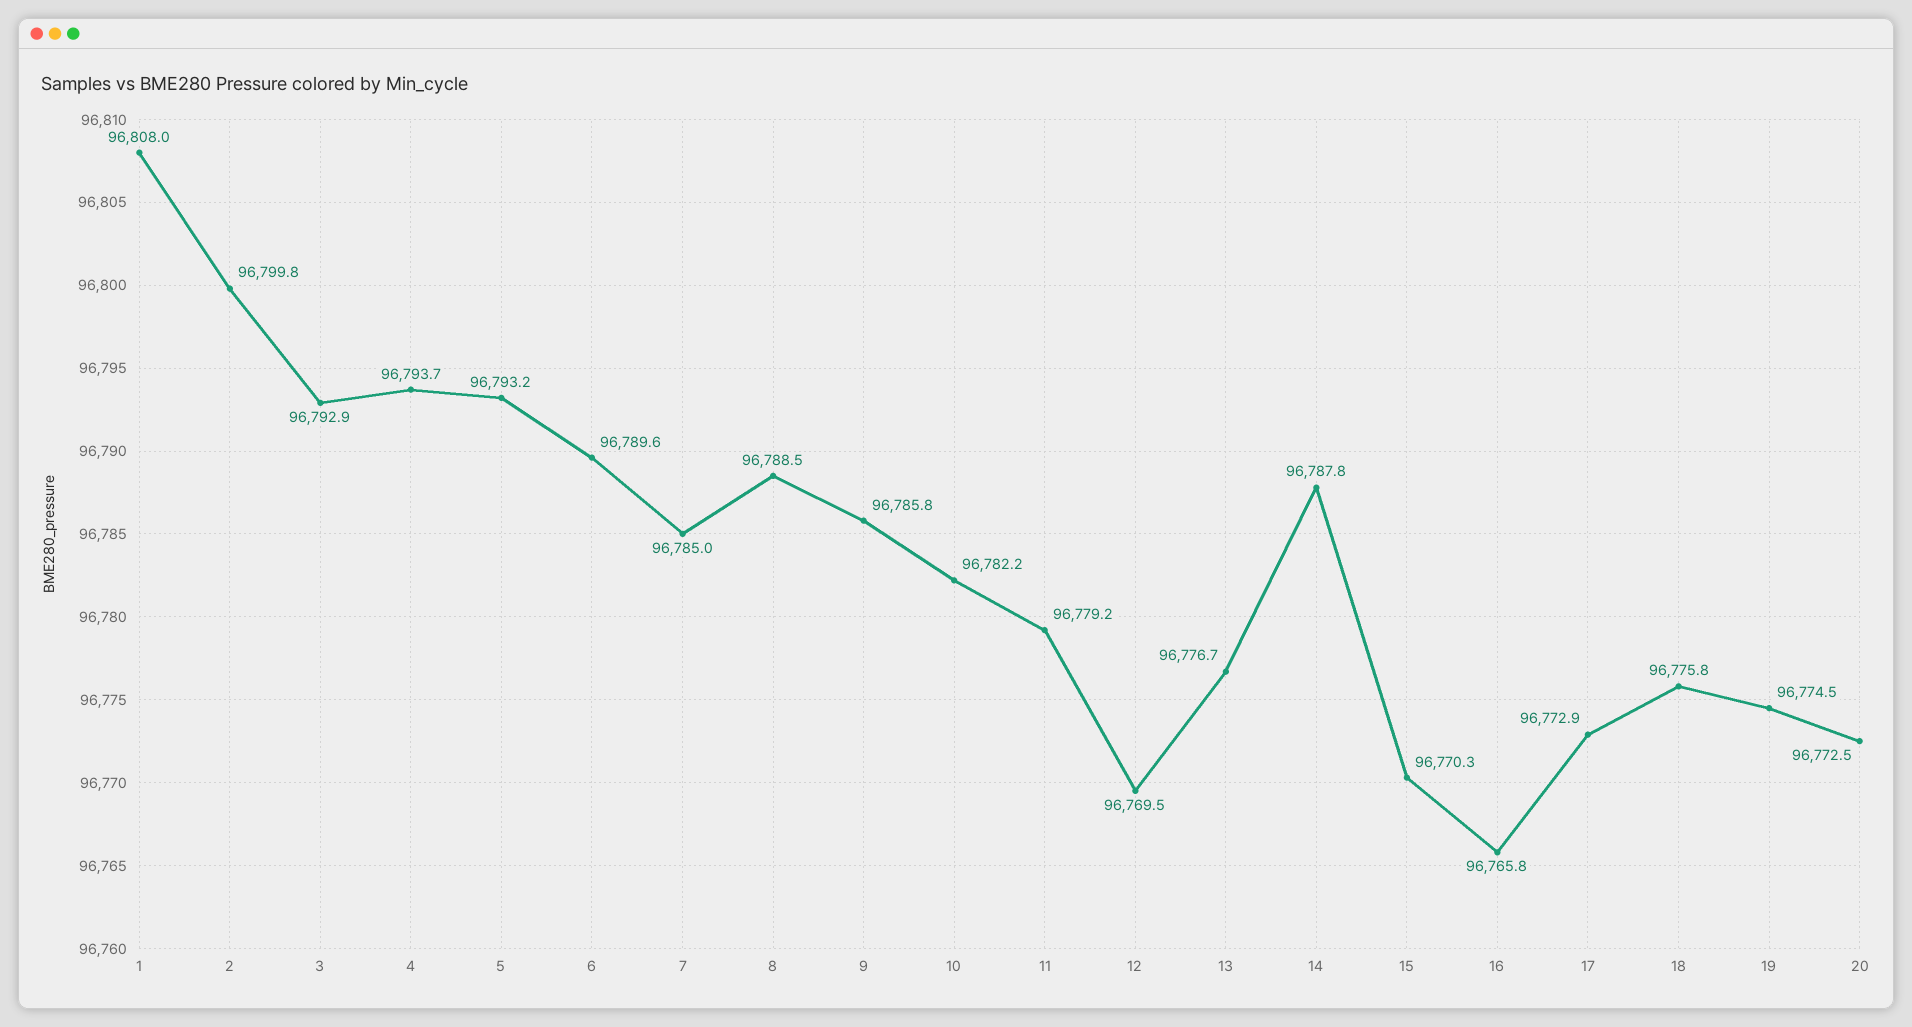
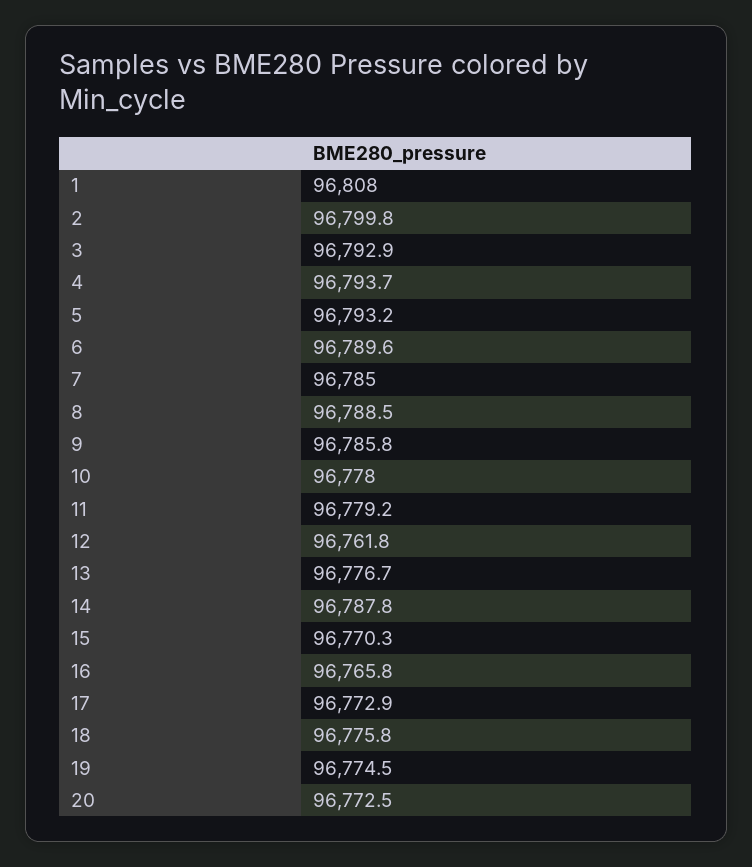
  {
    "1": 96808,
    "2": 96799.8,
    "3": 96792.9,
    "4": 96793.7,
    "5": 96793.2,
    "6": 96789.6,
    "7": 96785,
    "8": 96788.5,
    "9": 96785.8,
-   "10": 96782.2,
+   "10": 96778,
    "11": 96779.2,
-   "12": 96769.5,
+   "12": 96761.8,
    "13": 96776.7,
    "14": 96787.8,
    "15": 96770.3,
    "16": 96765.8,
    "17": 96772.9,
    "18": 96775.8,
    "19": 96774.5,
    "20": 96772.5
  }

